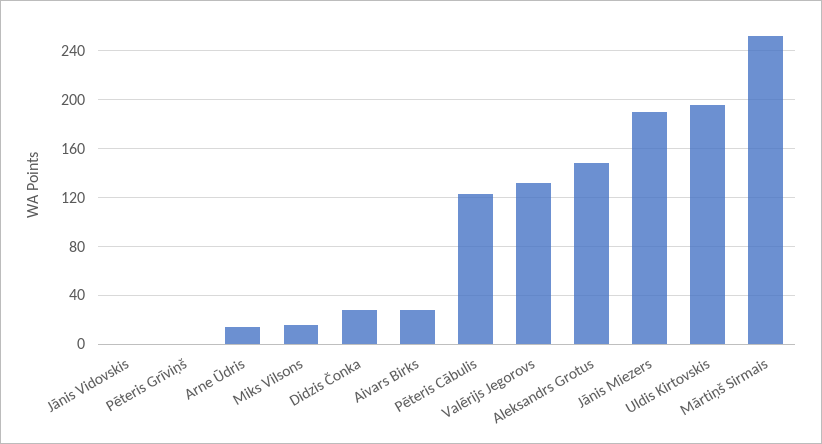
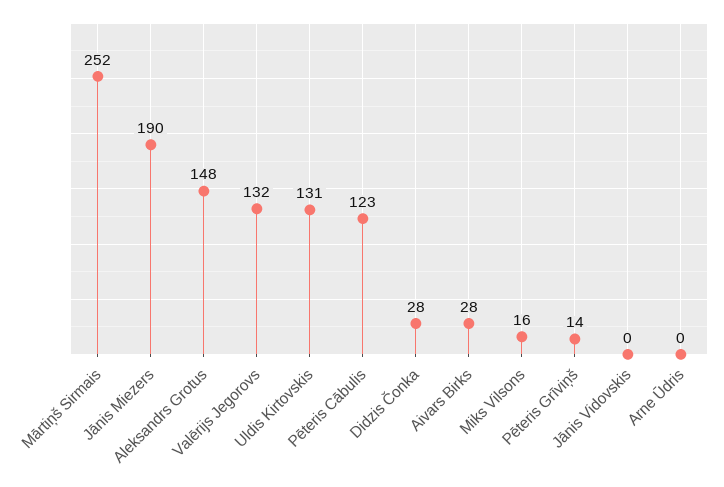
  {
    "Jānis Vidovskis": 0,
-   "Pēteris Grīviņš": 0,
+   "Pēteris Grīviņš": 14,
-   "Arne Ūdris": 15,
+   "Arne Ūdris": 0,
    "Miks Vilsons": 16,
    "Didzis Čonka": 28,
    "Aivars Birks": 28,
    "Pēteris Cābulis": 123,
    "Valērijs Jegorovs": 132,
    "Aleksandrs Grotus": 148,
    "Jānis Miezers": 190,
-   "Uldis Kirtovskis": 195,
+   "Uldis Kirtovskis": 131,
    "Mārtiņš Sirmais": 252
  }

